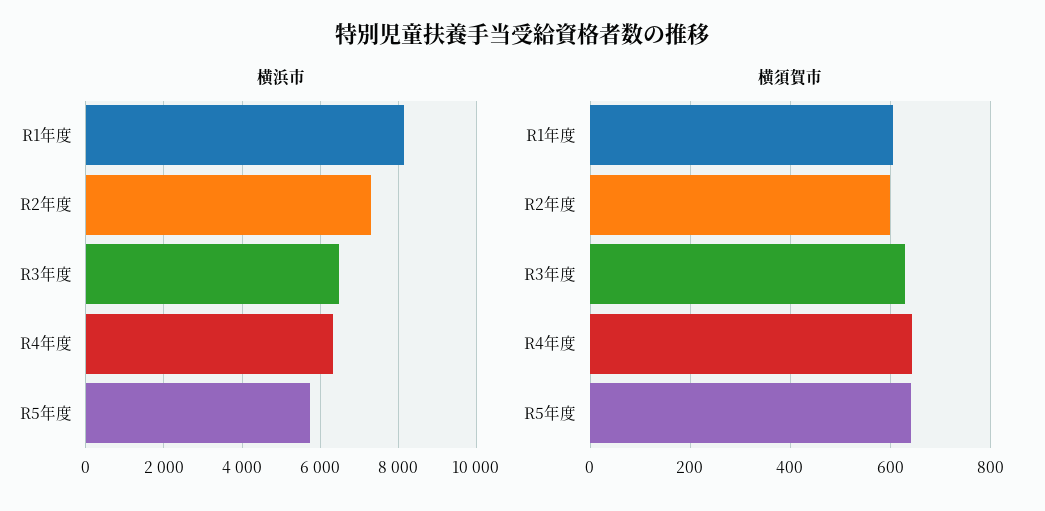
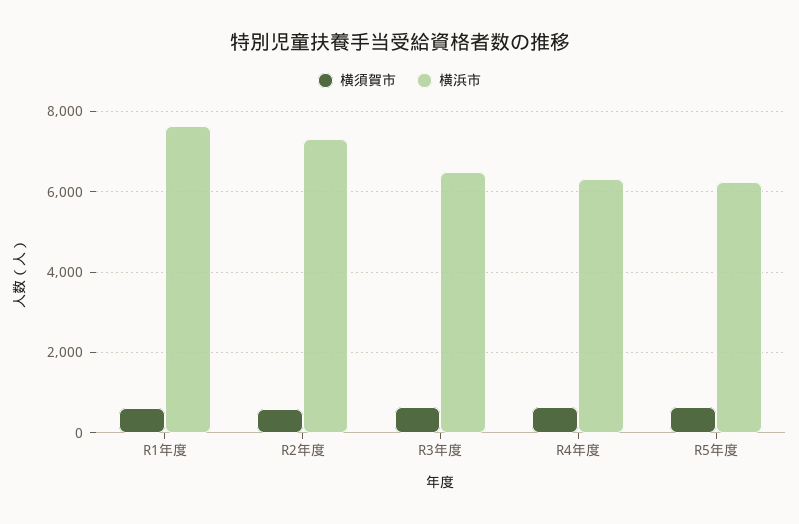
  {
    "横浜市": {
-     "R1年度": 8200,
+     "R1年度": 7600,
      "R2年度": 7400,
      "R3年度": 6400,
      "R4年度": 6400,
-     "R5年度": 5800
+     "R5年度": 6200
    },
    "横須賀市": {
      "R1年度": 600,
      "R2年度": 600,
      "R3年度": 620,
      "R4年度": 640,
      "R5年度": 640
    }
  }

